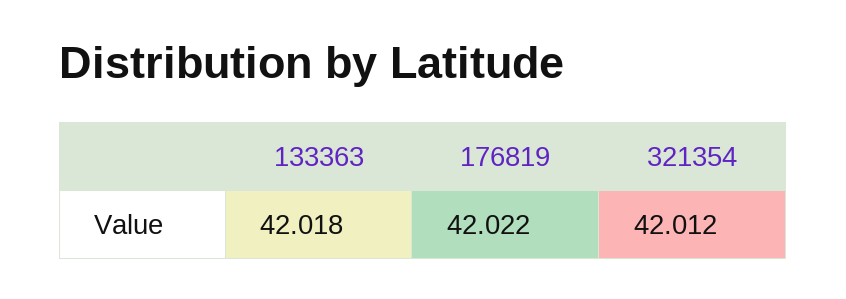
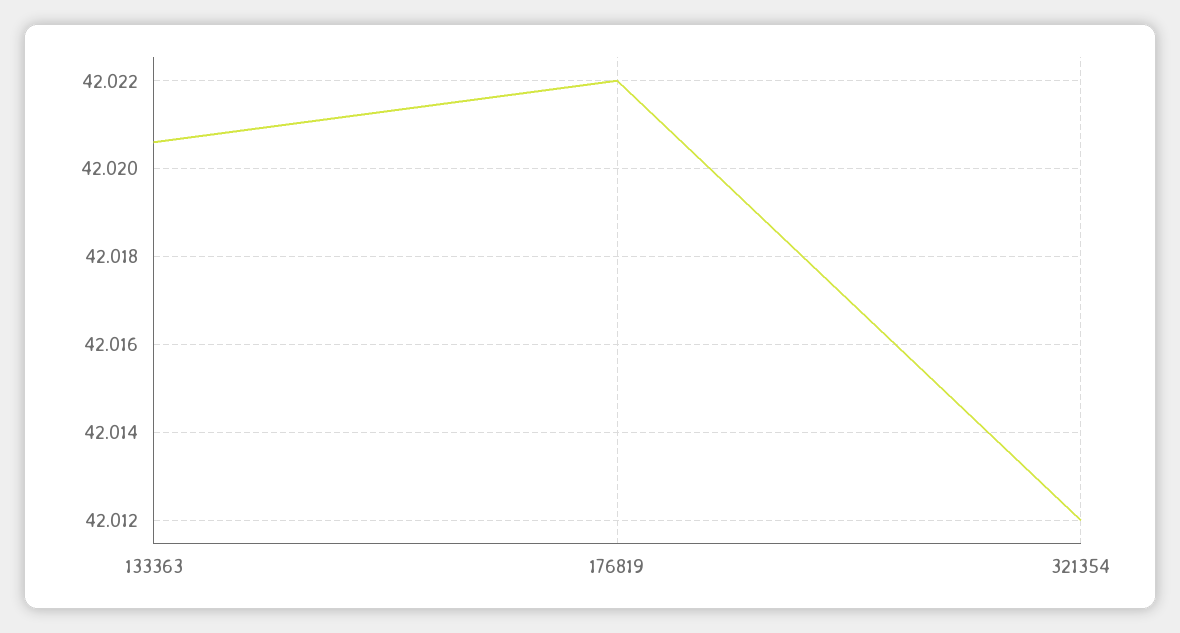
  {
-   "133363": 42.018,
+   "133363": 42.0205,
    "176819": 42.022,
    "321354": 42.012
  }

